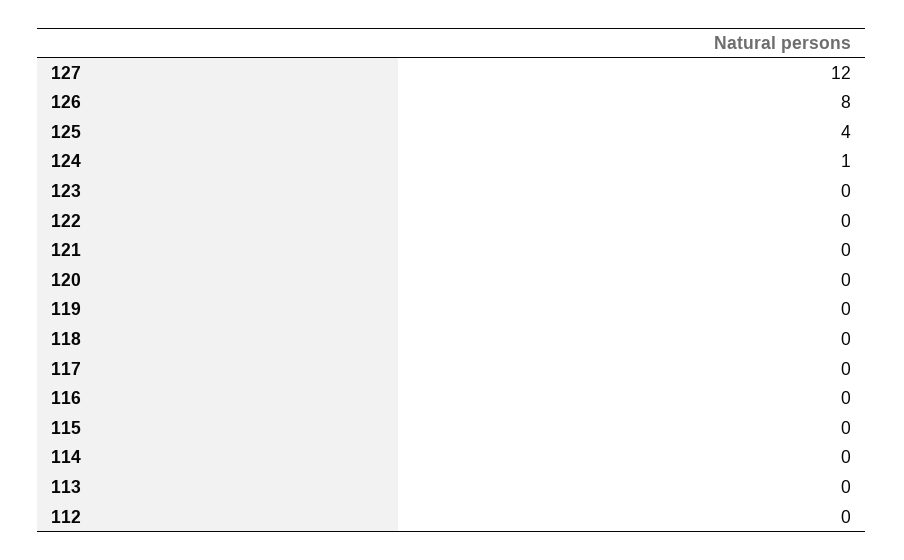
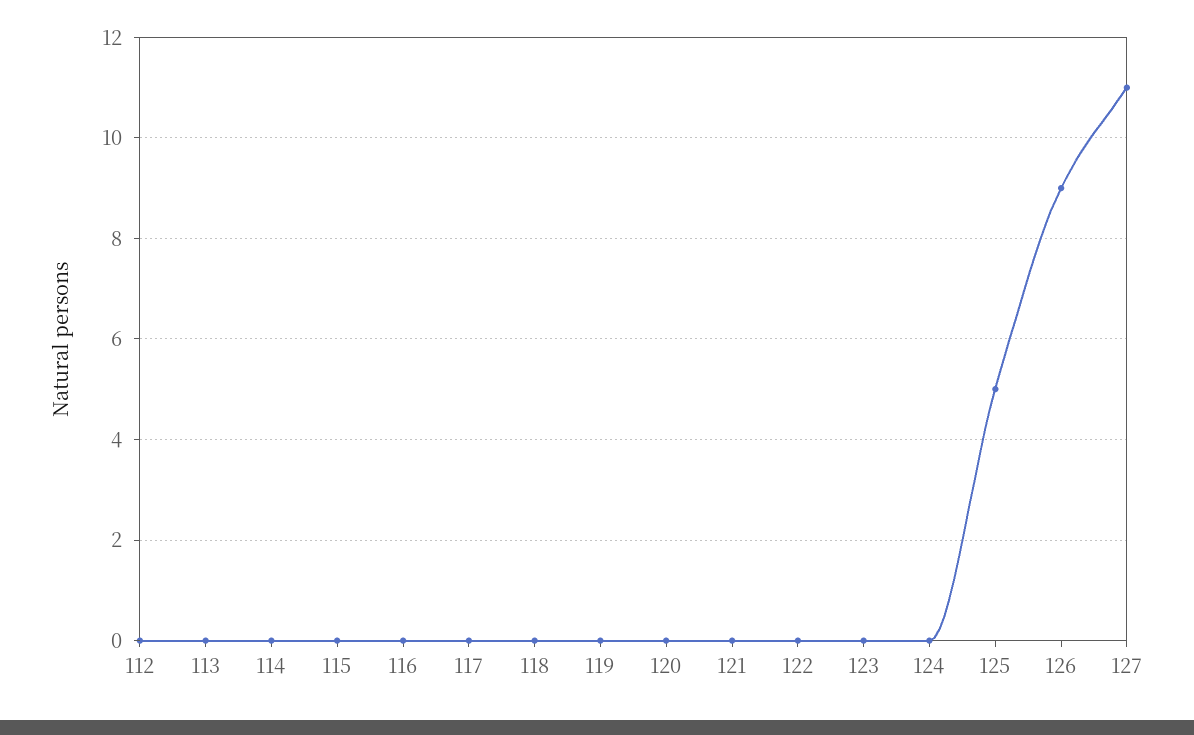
  {
-   "127": 12,
+   "127": 11,
-   "126": 8,
+   "126": 9,
-   "125": 4,
+   "125": 5,
-   "124": 1,
+   "124": 0,
    "123": 0,
    "122": 0,
    "121": 0,
    "120": 0,
    "119": 0,
    "118": 0,
    "117": 0,
    "116": 0,
    "115": 0,
    "114": 0,
    "113": 0,
    "112": 0
  }

